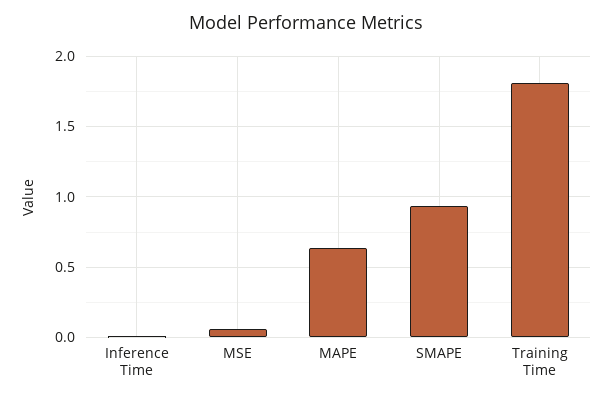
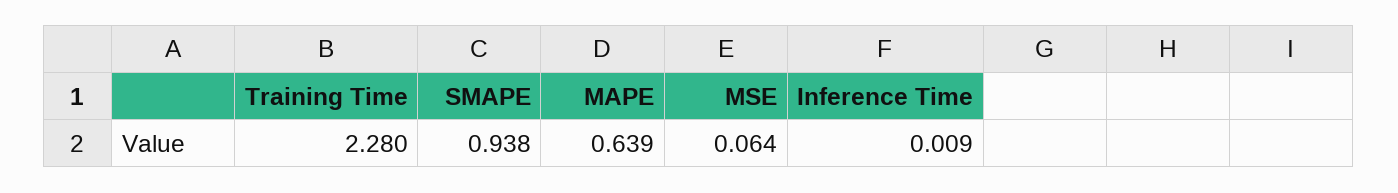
  {
    "Inference Time": 0.009,
    "MSE": 0.064,
    "MAPE": 0.639,
    "SMAPE": 0.938,
-   "Training Time": 1.8
+   "Training Time": 2.28
  }

